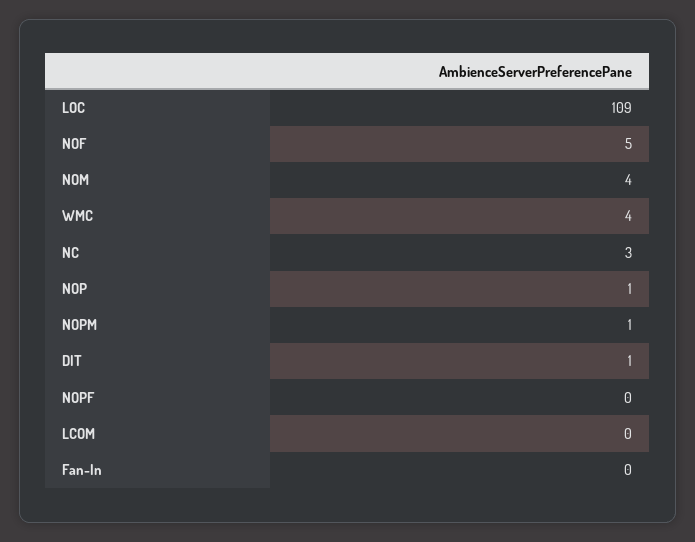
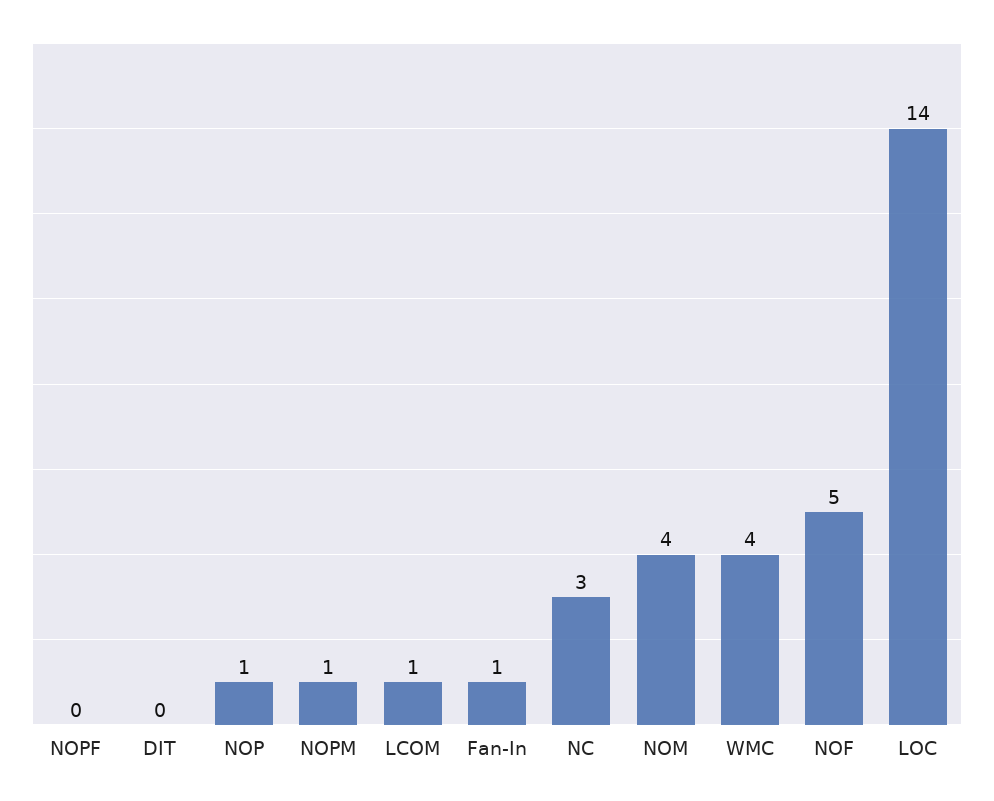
  {
-   "LOC": 109,
+   "LOC": 14,
    "NOF": 5,
    "NOM": 4,
    "WMC": 4,
    "NC": 3,
    "NOP": 1,
    "NOPM": 1,
-   "DIT": 1,
+   "DIT": 0,
    "NOPF": 0,
-   "LCOM": 0,
+   "LCOM": 1,
-   "Fan-In": 0
+   "Fan-In": 1
  }

